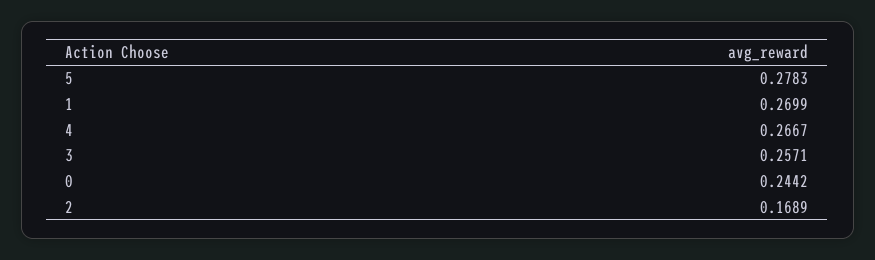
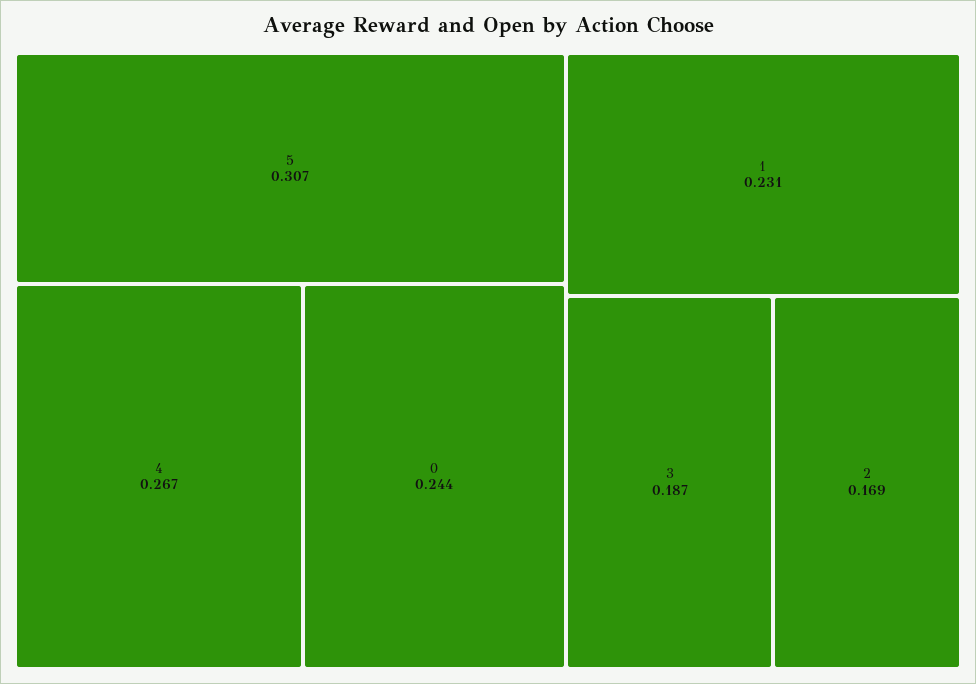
  {
-   "5": 0.2783,
+   "5": 0.307,
-   "1": 0.2699,
+   "1": 0.231,
    "4": 0.2667,
-   "3": 0.2571,
+   "3": 0.187,
    "0": 0.2442,
    "2": 0.1689
  }

